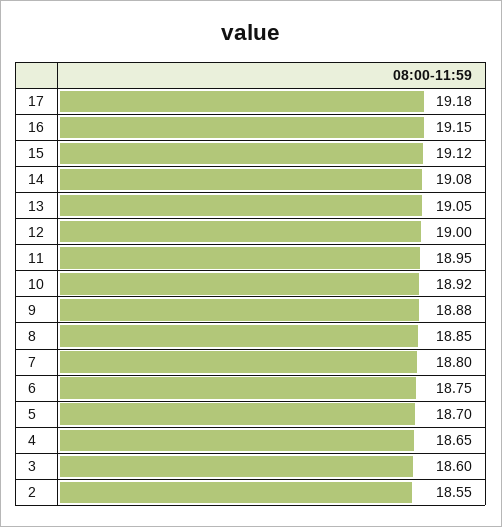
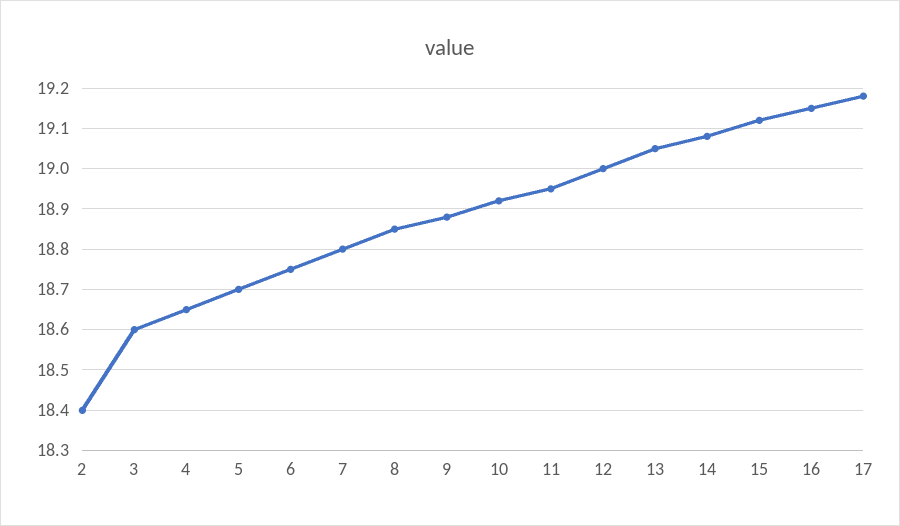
  {
    "17": 19.18,
    "16": 19.15,
    "15": 19.12,
    "14": 19.08,
    "13": 19.05,
    "12": 19,
    "11": 18.95,
    "10": 18.92,
    "9": 18.88,
    "8": 18.85,
    "7": 18.8,
    "6": 18.75,
    "5": 18.7,
    "4": 18.65,
    "3": 18.6,
-   "2": 18.55
+   "2": 18.4
  }

